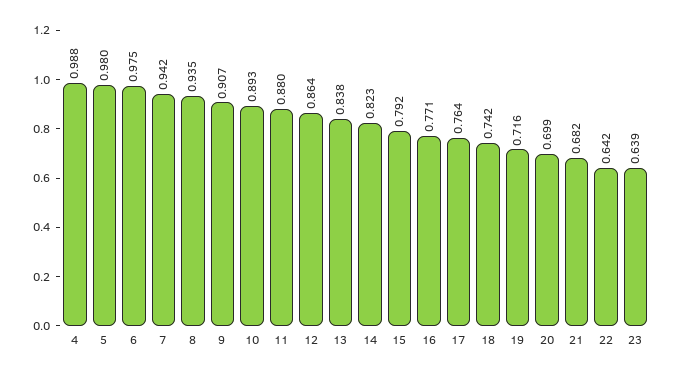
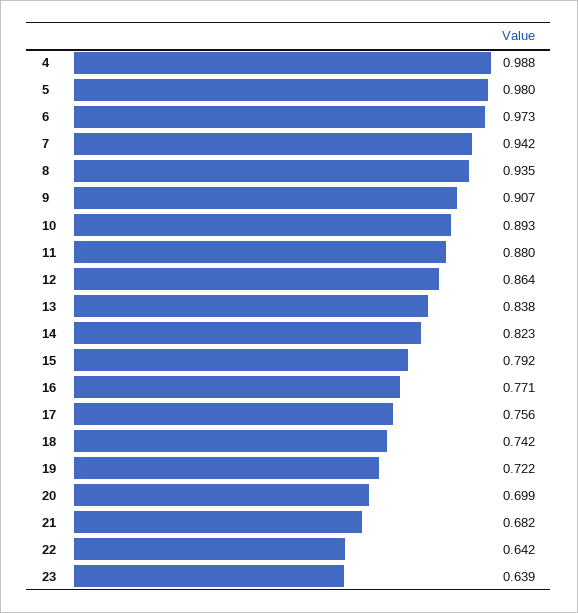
  {
    "4": 0.988,
    "5": 0.98,
-   "6": 0.975,
+   "6": 0.973,
    "7": 0.942,
    "8": 0.935,
    "9": 0.907,
    "10": 0.893,
    "11": 0.88,
    "12": 0.864,
    "13": 0.838,
    "14": 0.823,
    "15": 0.792,
    "16": 0.771,
-   "17": 0.764,
+   "17": 0.756,
    "18": 0.742,
-   "19": 0.716,
+   "19": 0.722,
    "20": 0.699,
    "21": 0.682,
    "22": 0.642,
    "23": 0.639
  }

